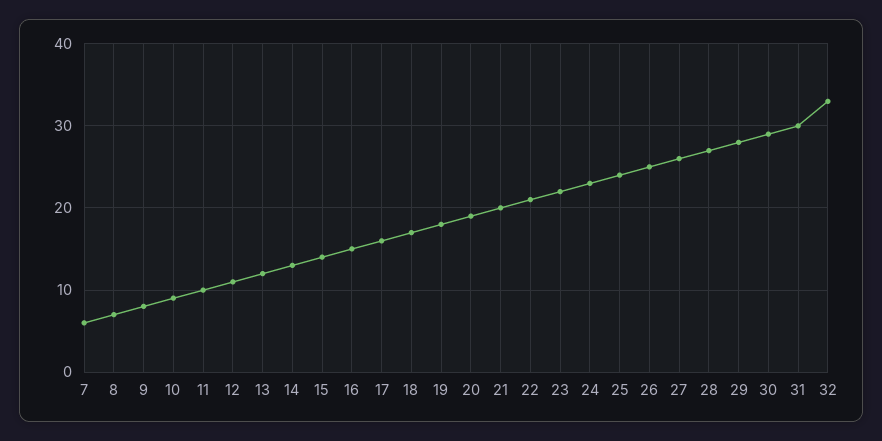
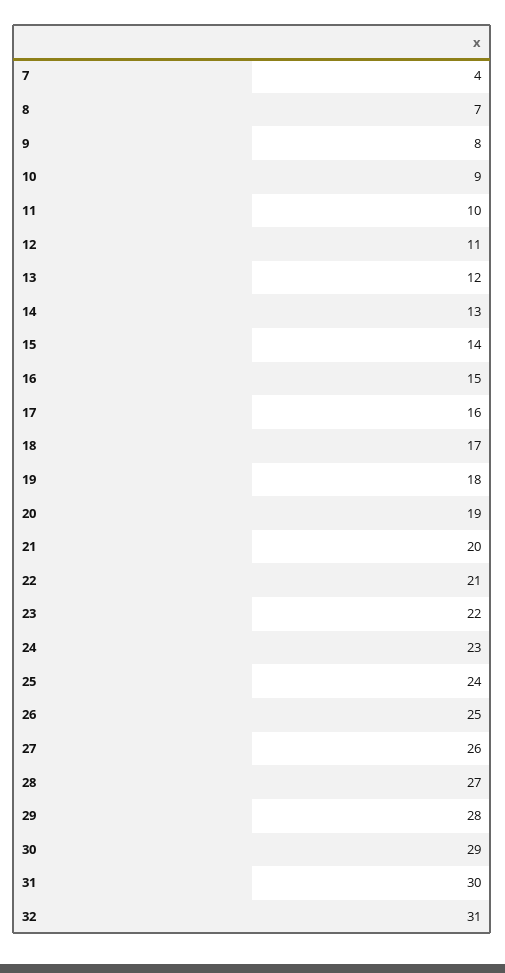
  {
-   "7": 6,
+   "7": 4,
    "8": 7,
    "9": 8,
    "10": 9,
    "11": 10,
    "12": 11,
    "13": 12,
    "14": 13,
    "15": 14,
    "16": 15,
    "17": 16,
    "18": 17,
    "19": 18,
    "20": 19,
    "21": 20,
    "22": 21,
    "23": 22,
    "24": 23,
    "25": 24,
    "26": 25,
    "27": 26,
    "28": 27,
    "29": 28,
    "30": 29,
    "31": 30,
-   "32": 33
+   "32": 31
  }

